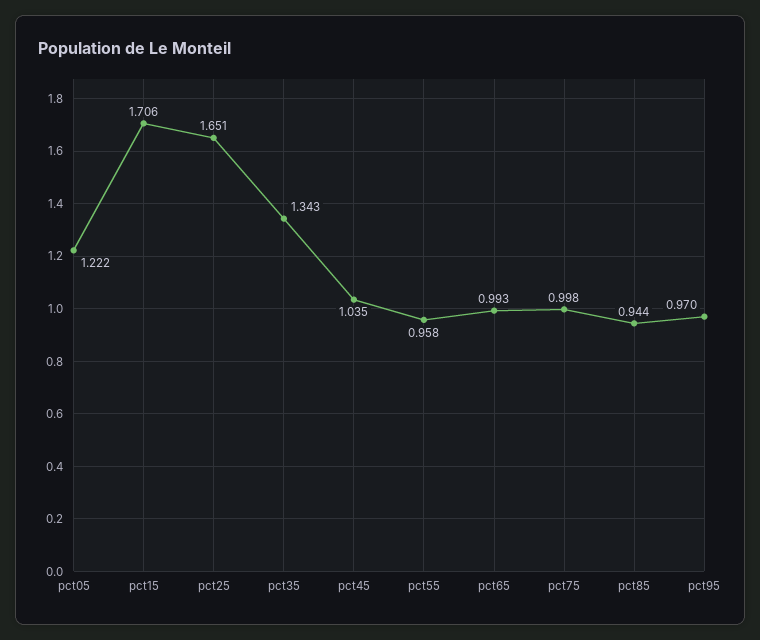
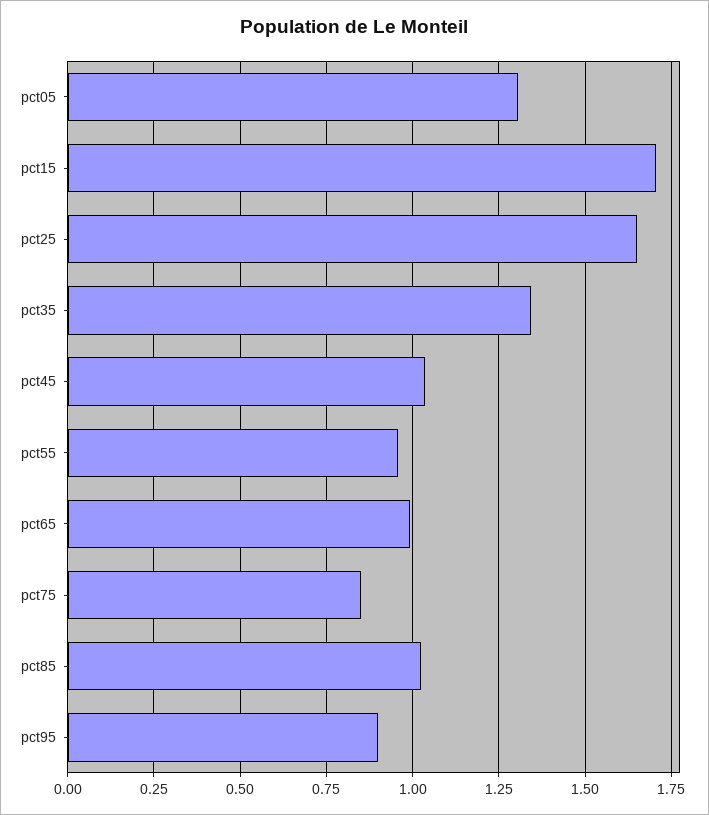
  {
-   "pct05": 1.222,
+   "pct05": 1.3,
    "pct15": 1.706,
    "pct25": 1.651,
    "pct35": 1.343,
    "pct45": 1.035,
    "pct55": 0.958,
    "pct65": 0.993,
-   "pct75": 0.998,
+   "pct75": 0.85,
-   "pct85": 0.944,
+   "pct85": 1.025,
-   "pct95": 0.97
+   "pct95": 0.9
  }

